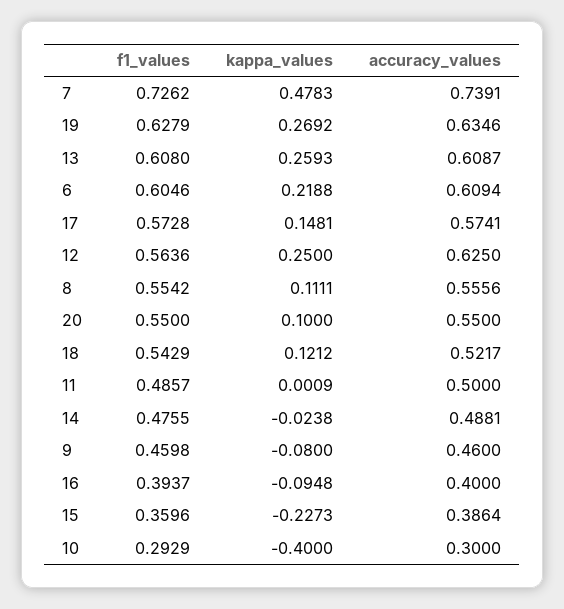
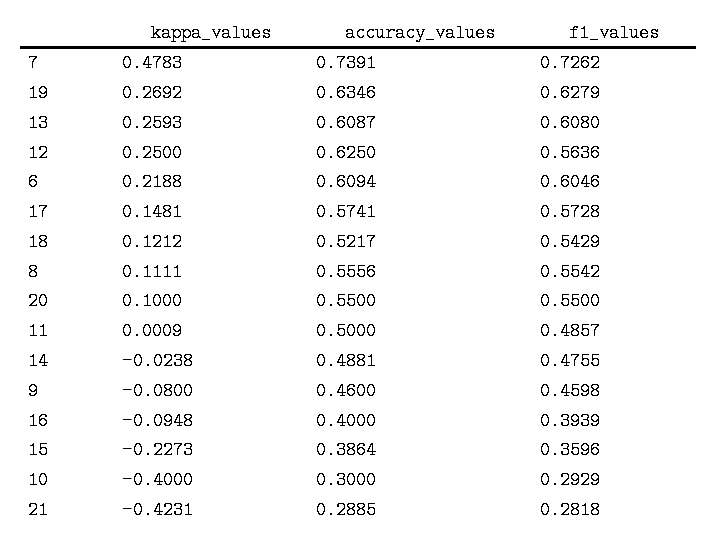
  {
    "f1_values": {
      "7": 0.7262,
      "19": 0.6279,
      "13": 0.608,
      "6": 0.6046,
      "17": 0.5728,
      "12": 0.5636,
      "8": 0.5542,
      "20": 0.55,
      "18": 0.5429,
      "11": 0.4857,
      "14": 0.4755,
      "9": 0.4598,
-     "16": 0.3937,
+     "16": 0.3939,
      "15": 0.3596,
-     "10": 0.2929
+     "10": 0.2929,
+     "21": 0.2818
    },
    "kappa_values": {
      "7": 0.4783,
      "19": 0.2692,
      "13": 0.2593,
      "6": 0.2188,
      "17": 0.1481,
      "12": 0.25,
      "8": 0.1111,
      "20": 0.1,
      "18": 0.1212,
      "11": 0.0009,
      "14": -0.0238,
      "9": -0.08,
      "16": -0.0948,
      "15": -0.2273,
-     "10": -0.4
+     "10": -0.4,
+     "21": -0.4231
    },
    "accuracy_values": {
      "7": 0.7391,
      "19": 0.6346,
      "13": 0.6087,
      "6": 0.6094,
      "17": 0.5741,
      "12": 0.625,
      "8": 0.5556,
      "20": 0.55,
      "18": 0.5217,
      "11": 0.5,
      "14": 0.4881,
      "9": 0.46,
      "16": 0.4,
      "15": 0.3864,
-     "10": 0.3
+     "10": 0.3,
+     "21": 0.2885
    }
  }

